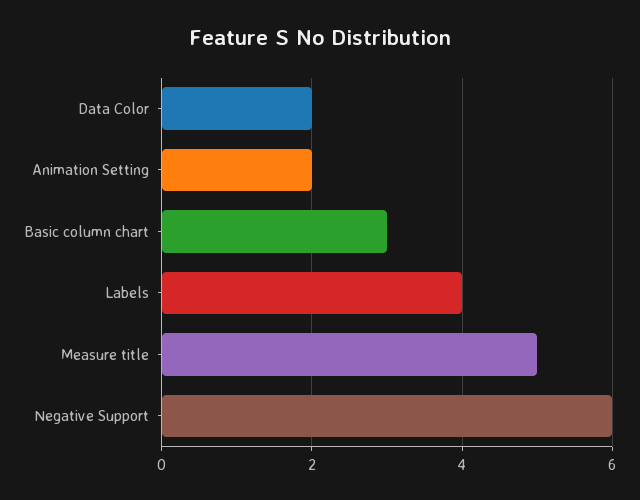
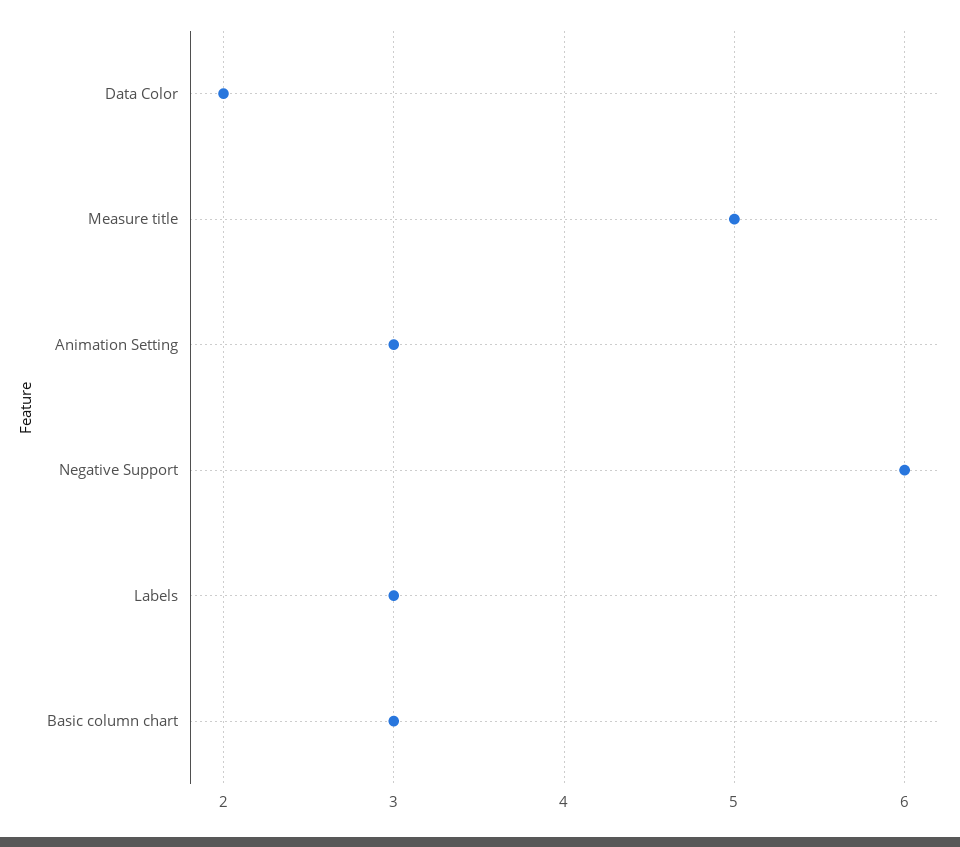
  {
    "Data Color": 2,
-   "Animation Setting": 2,
+   "Animation Setting": 3,
    "Basic column chart": 3,
-   "Labels": 4,
+   "Labels": 3,
    "Measure title": 5,
    "Negative Support": 6
  }

